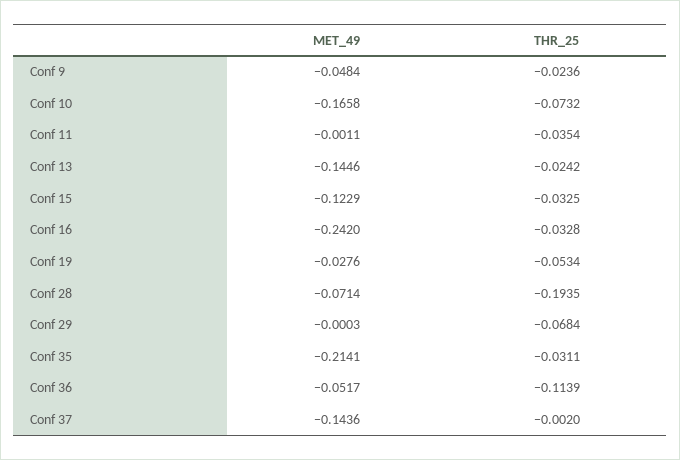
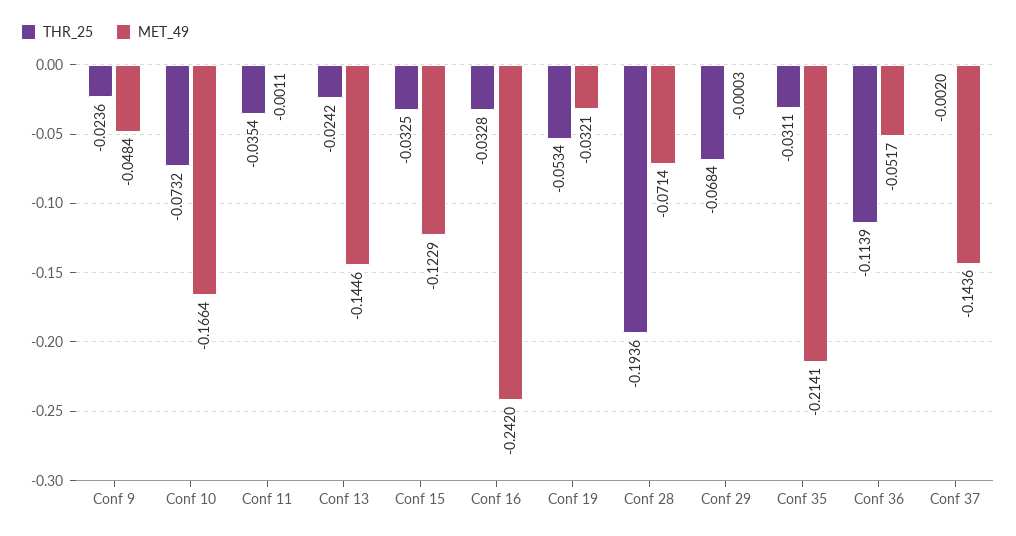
  {
    "MET_49": {
      "Conf 9": -0.0484,
-     "Conf 10": -0.1658,
+     "Conf 10": -0.1664,
      "Conf 11": -0.0011,
      "Conf 13": -0.1446,
      "Conf 15": -0.1229,
      "Conf 16": -0.242,
-     "Conf 19": -0.0276,
+     "Conf 19": -0.0321,
      "Conf 28": -0.0714,
      "Conf 29": -0.0003,
      "Conf 35": -0.2141,
      "Conf 36": -0.0517,
      "Conf 37": -0.1436
    },
    "THR_25": {
      "Conf 9": -0.0236,
      "Conf 10": -0.0732,
      "Conf 11": -0.0354,
      "Conf 13": -0.0242,
      "Conf 15": -0.0325,
      "Conf 16": -0.0328,
      "Conf 19": -0.0534,
-     "Conf 28": -0.1935,
+     "Conf 28": -0.1936,
      "Conf 29": -0.0684,
      "Conf 35": -0.0311,
      "Conf 36": -0.1139,
      "Conf 37": -0.002
    }
  }

